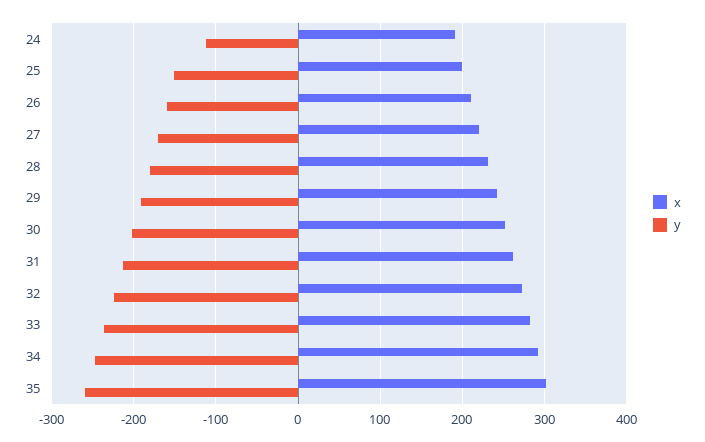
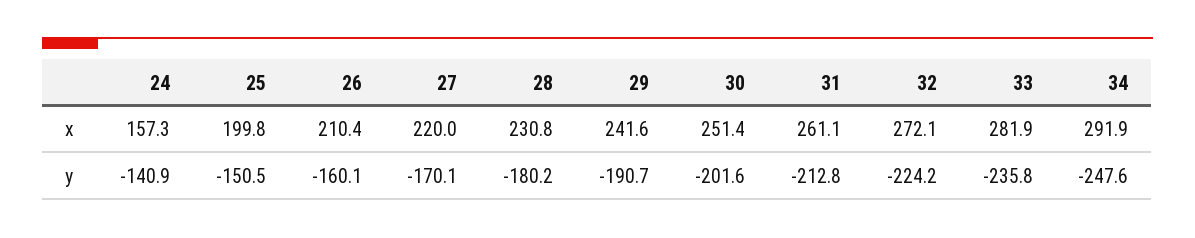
  {
    "x": {
-     "24": 190,
+     "24": 157.3,
      "25": 199.8,
      "26": 210.4,
      "27": 220,
      "28": 230.8,
      "29": 241.6,
      "30": 251.4,
      "31": 261.1,
      "32": 272.1,
      "33": 281.9,
-     "34": 291.9,
+     "34": 291.9
-     "35": 300
    },
    "y": {
-     "24": -110,
+     "24": -140.9,
      "25": -150.5,
      "26": -160.1,
      "27": -170.1,
      "28": -180.2,
      "29": -190.7,
      "30": -201.6,
      "31": -212.8,
      "32": -224.2,
      "33": -235.8,
-     "34": -247.6,
+     "34": -247.6
-     "35": -260
    }
  }

